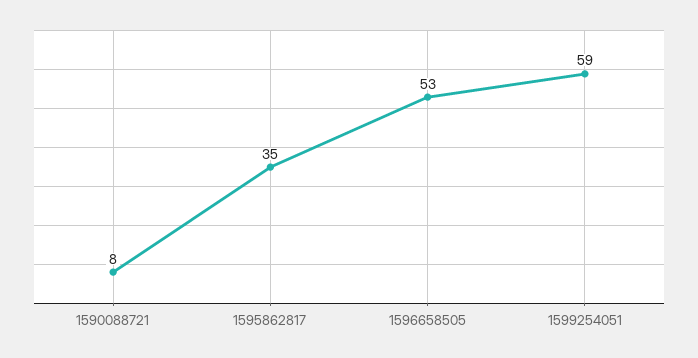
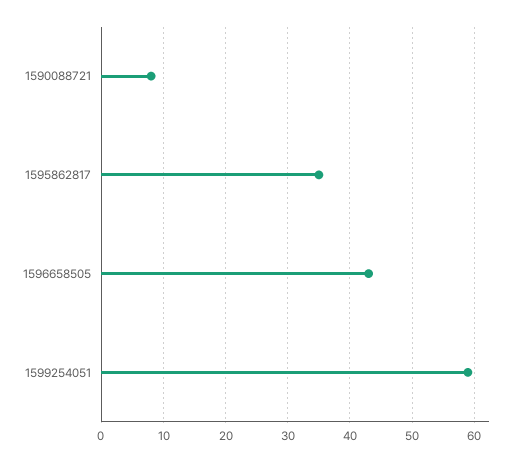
  {
    "1590088721": 8,
    "1595862817": 35,
-   "1596658505": 53,
+   "1596658505": 43,
    "1599254051": 59
  }

